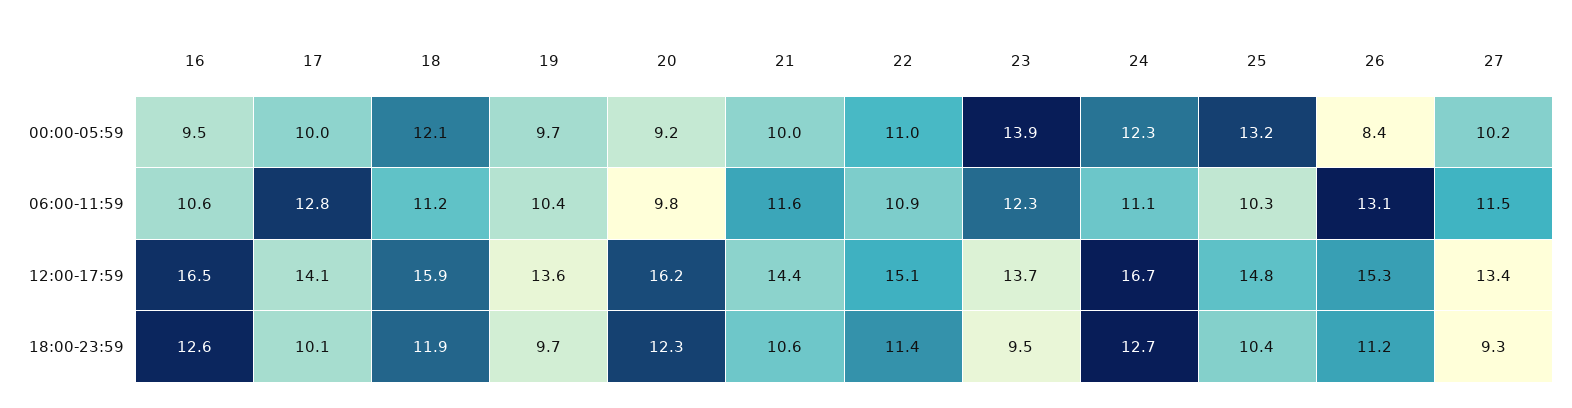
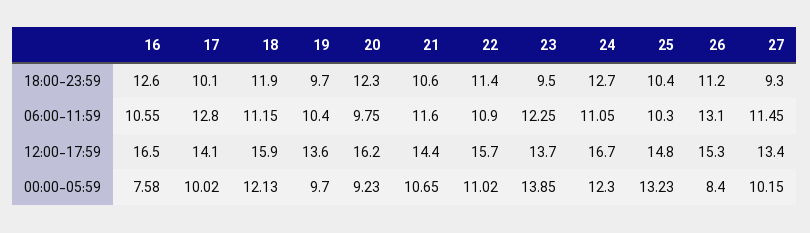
  {
    "16": {
-     "00:00-05:59": 9.5,
+     "00:00-05:59": 7.58,
      "06:00-11:59": 10.55,
      "12:00-17:59": 16.5,
      "18:00-23:59": 12.6
    },
    "17": {
      "00:00-05:59": 10.02,
      "06:00-11:59": 12.8,
      "12:00-17:59": 14.1,
      "18:00-23:59": 10.1
    },
    "18": {
      "00:00-05:59": 12.13,
      "06:00-11:59": 11.15,
      "12:00-17:59": 15.9,
      "18:00-23:59": 11.9
    },
    "19": {
      "00:00-05:59": 9.7,
      "06:00-11:59": 10.4,
      "12:00-17:59": 13.6,
      "18:00-23:59": 9.7
    },
    "20": {
      "00:00-05:59": 9.23,
      "06:00-11:59": 9.75,
      "12:00-17:59": 16.2,
      "18:00-23:59": 12.3
    },
    "21": {
-     "00:00-05:59": 10,
+     "00:00-05:59": 10.65,
      "06:00-11:59": 11.6,
      "12:00-17:59": 14.4,
      "18:00-23:59": 10.6
    },
    "22": {
      "00:00-05:59": 11.02,
      "06:00-11:59": 10.9,
-     "12:00-17:59": 15.1,
+     "12:00-17:59": 15.7,
      "18:00-23:59": 11.4
    },
    "23": {
      "00:00-05:59": 13.85,
      "06:00-11:59": 12.25,
      "12:00-17:59": 13.7,
      "18:00-23:59": 9.5
    },
    "24": {
      "00:00-05:59": 12.3,
      "06:00-11:59": 11.05,
      "12:00-17:59": 16.7,
      "18:00-23:59": 12.7
    },
    "25": {
      "00:00-05:59": 13.23,
      "06:00-11:59": 10.3,
      "12:00-17:59": 14.8,
      "18:00-23:59": 10.4
    },
    "26": {
      "00:00-05:59": 8.4,
      "06:00-11:59": 13.1,
      "12:00-17:59": 15.3,
      "18:00-23:59": 11.2
    },
    "27": {
      "00:00-05:59": 10.15,
      "06:00-11:59": 11.45,
      "12:00-17:59": 13.4,
      "18:00-23:59": 9.3
    }
  }

